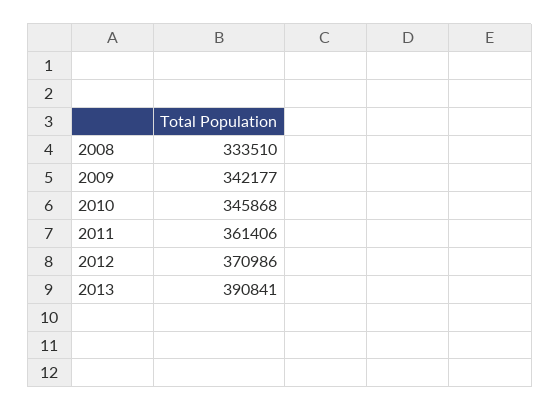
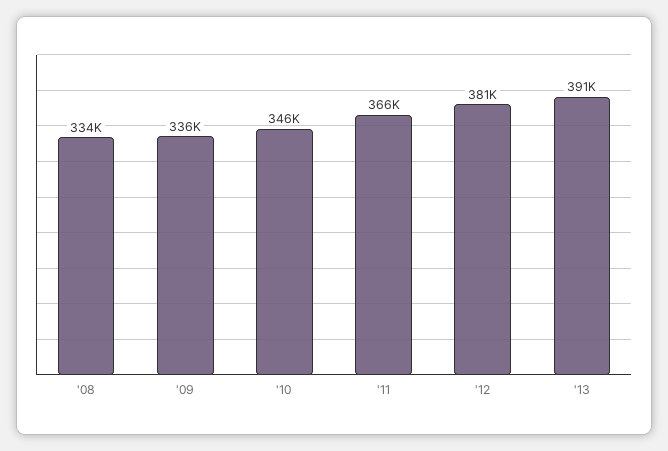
  {
    "2008": 333510,
-   "2009": 342177,
+   "2009": 336000,
    "2010": 345868,
-   "2011": 361406,
+   "2011": 366000,
-   "2012": 370986,
+   "2012": 381000,
    "2013": 390841
  }

